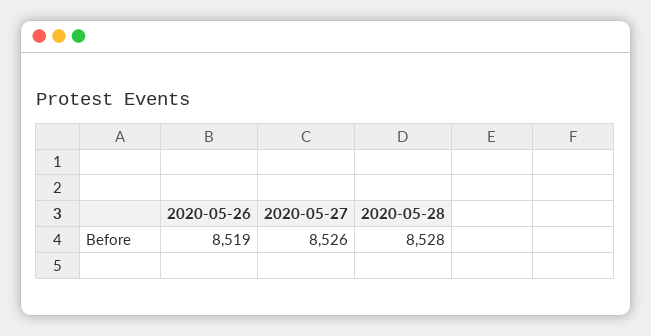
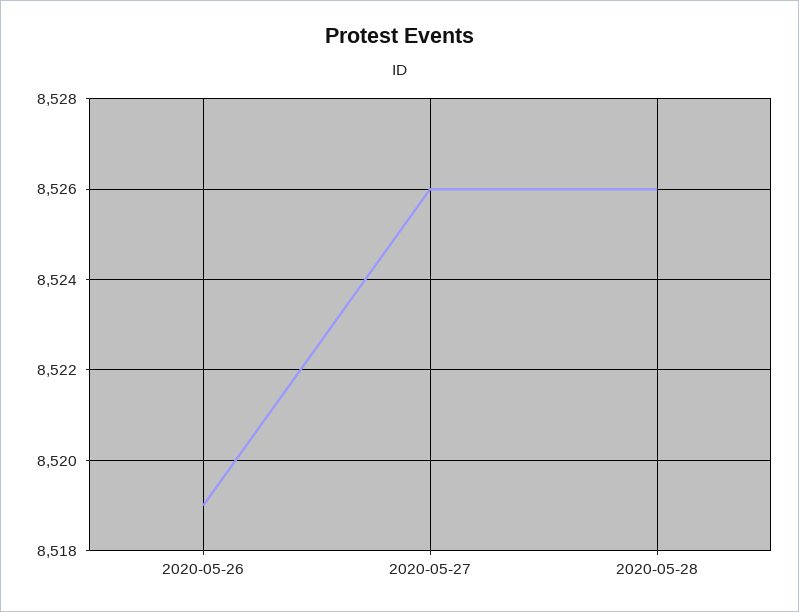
  {
    "2020-05-26": 8519,
    "2020-05-27": 8526,
-   "2020-05-28": 8528
+   "2020-05-28": 8526
  }

